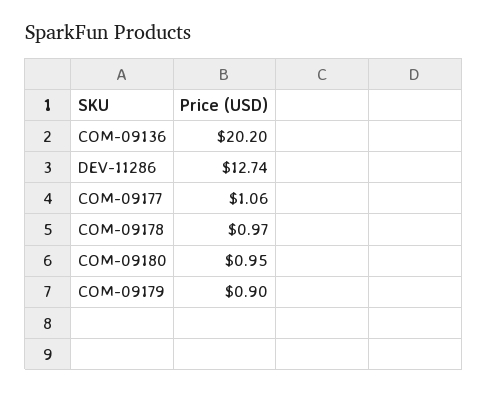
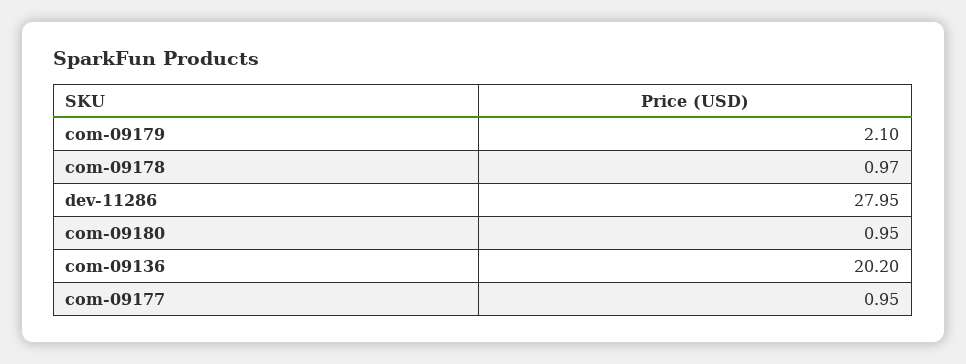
  {
    "COM-09136": 20.2,
-   "DEV-11286": 12.74,
+   "DEV-11286": 27.95,
-   "COM-09177": 1.06,
+   "COM-09177": 0.95,
    "COM-09178": 0.97,
    "COM-09180": 0.95,
-   "COM-09179": 0.9
+   "COM-09179": 2.1
  }

